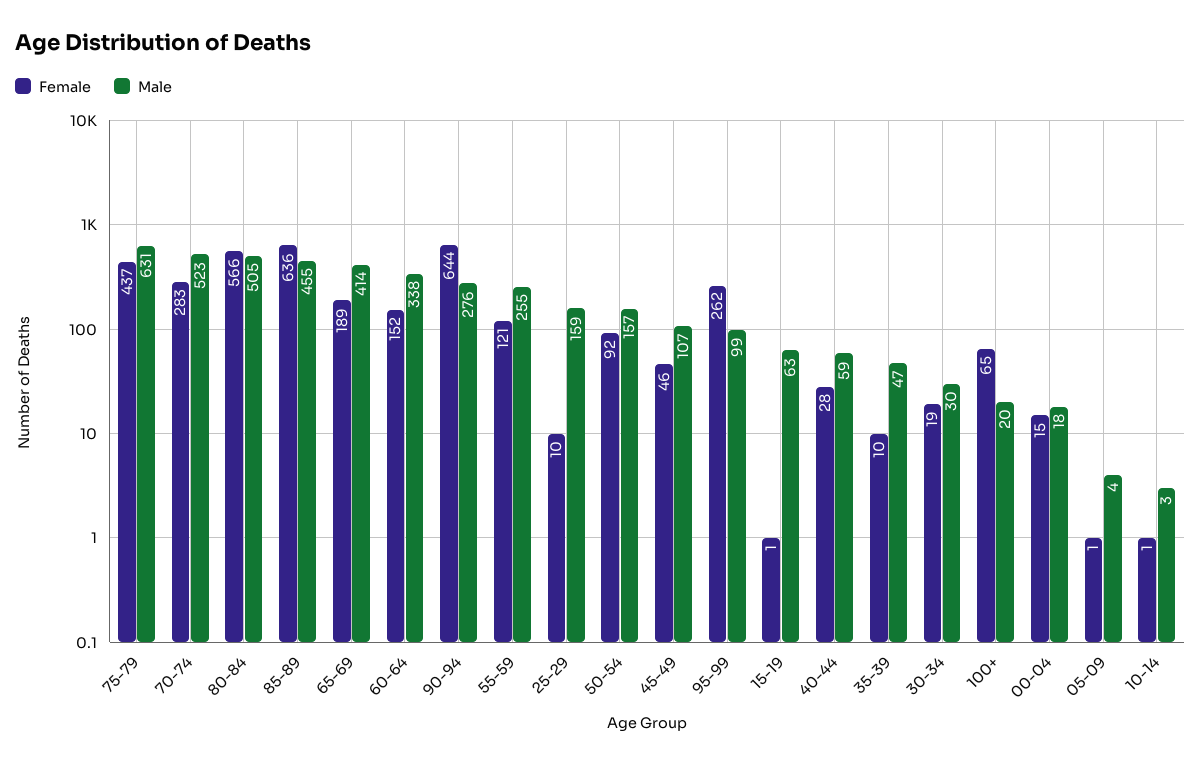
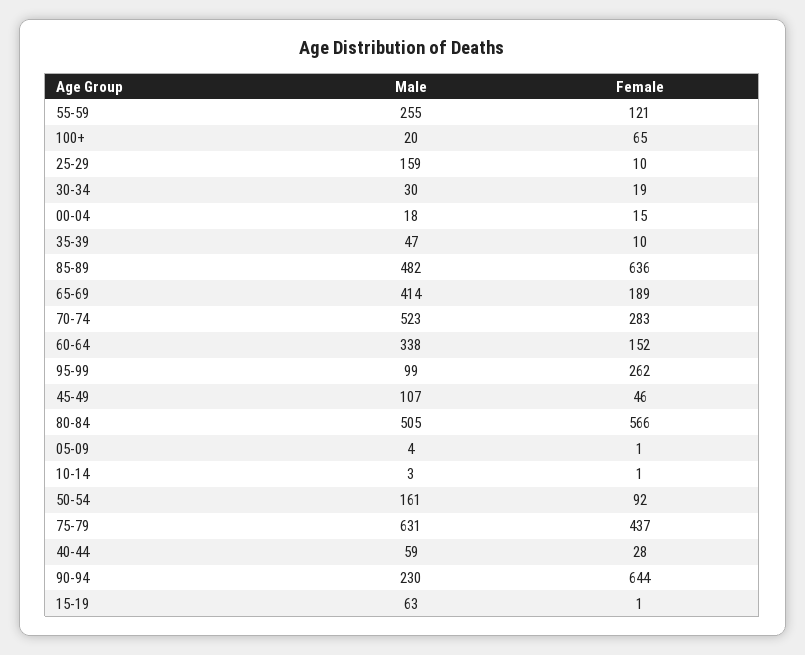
  {
    "Female": {
      "75-79": 437,
      "70-74": 283,
      "80-84": 566,
      "85-89": 636,
      "65-69": 189,
      "60-64": 152,
      "90-94": 644,
      "55-59": 121,
      "25-29": 10,
      "50-54": 92,
      "45-49": 46,
      "95-99": 262,
      "15-19": 1,
      "40-44": 28,
      "35-39": 10,
      "30-34": 19,
      "100+": 65,
      "00-04": 15,
      "05-09": 1,
      "10-14": 1
    },
    "Male": {
      "75-79": 631,
      "70-74": 523,
      "80-84": 505,
-     "85-89": 455,
+     "85-89": 482,
      "65-69": 414,
      "60-64": 338,
-     "90-94": 276,
+     "90-94": 230,
      "55-59": 255,
      "25-29": 159,
-     "50-54": 157,
+     "50-54": 161,
      "45-49": 107,
      "95-99": 99,
      "15-19": 63,
      "40-44": 59,
      "35-39": 47,
      "30-34": 30,
      "100+": 20,
      "00-04": 18,
      "05-09": 4,
      "10-14": 3
    }
  }

